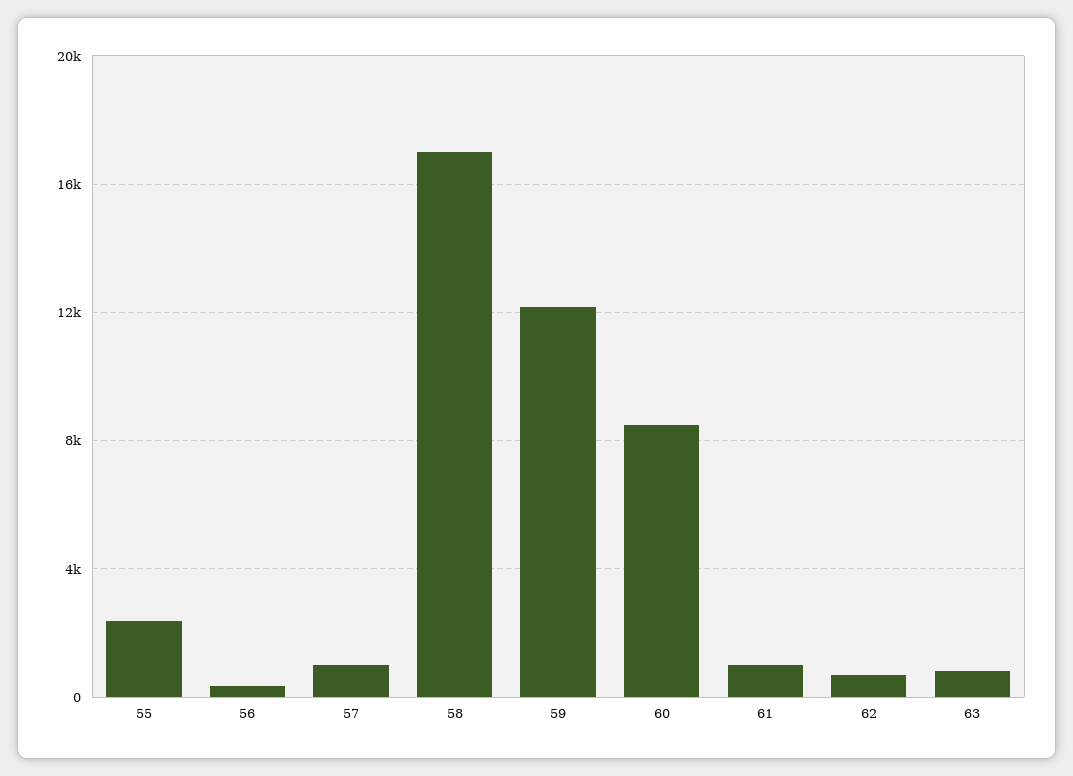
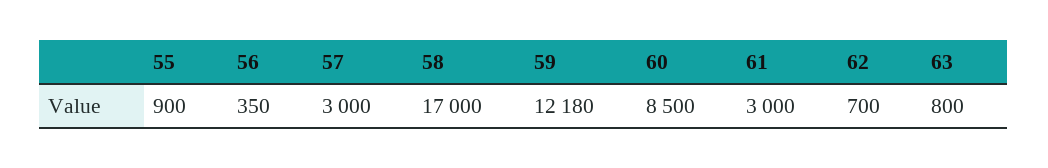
  {
-   "55": 2500,
+   "55": 900,
    "56": 350,
-   "57": 1000,
+   "57": 3000,
    "58": 17000,
    "59": 12180,
    "60": 8500,
-   "61": 1000,
+   "61": 3000,
    "62": 700,
    "63": 800
  }

